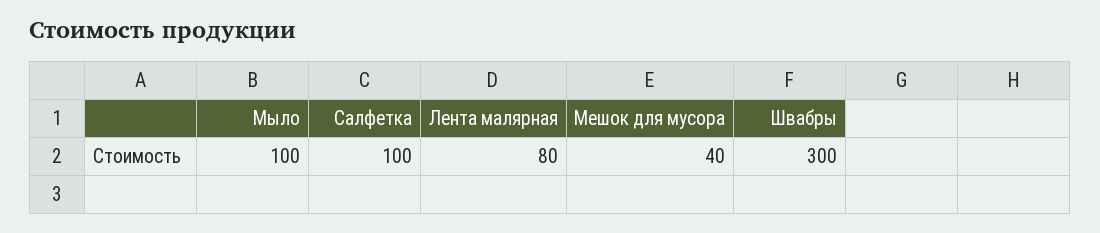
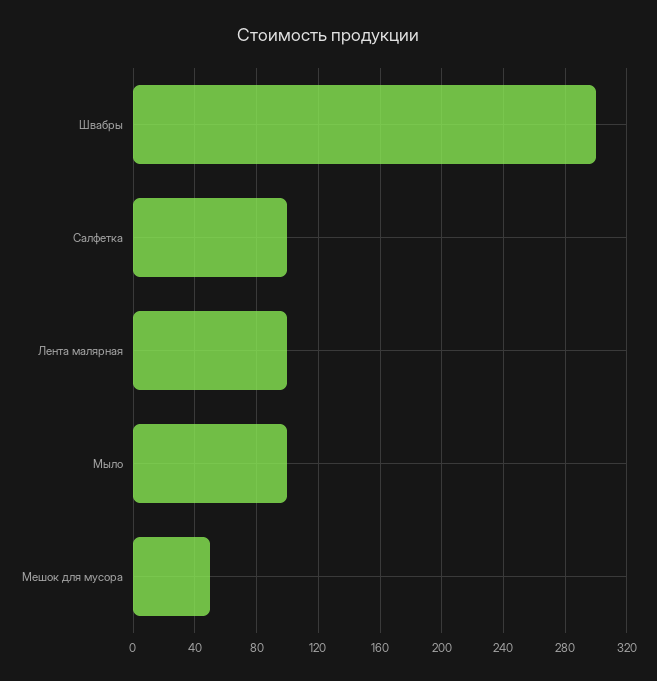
  {
    "Мыло": 100,
    "Салфетка": 100,
-   "Лента малярная": 80,
+   "Лента малярная": 100,
-   "Мешок для мусора": 40,
+   "Мешок для мусора": 50,
    "Швабры": 300
  }

